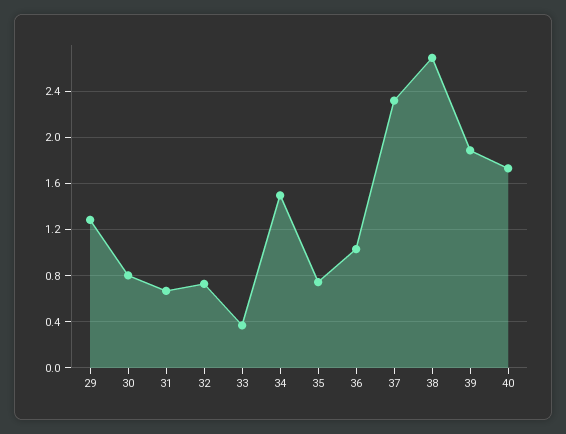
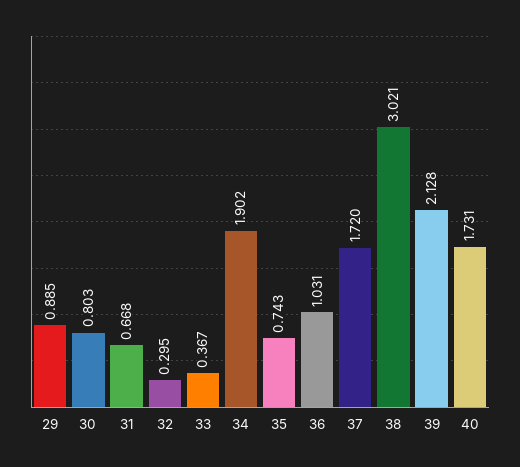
  {
-   "29": 1.3,
+   "29": 0.885,
    "30": 0.803,
    "31": 0.668,
-   "32": 0.7,
+   "32": 0.295,
    "33": 0.367,
-   "34": 1.5,
+   "34": 1.902,
    "35": 0.743,
    "36": 1.031,
-   "37": 2.3,
+   "37": 1.72,
-   "38": 2.7,
+   "38": 3.021,
-   "39": 1.9,
+   "39": 2.128,
    "40": 1.731
  }

